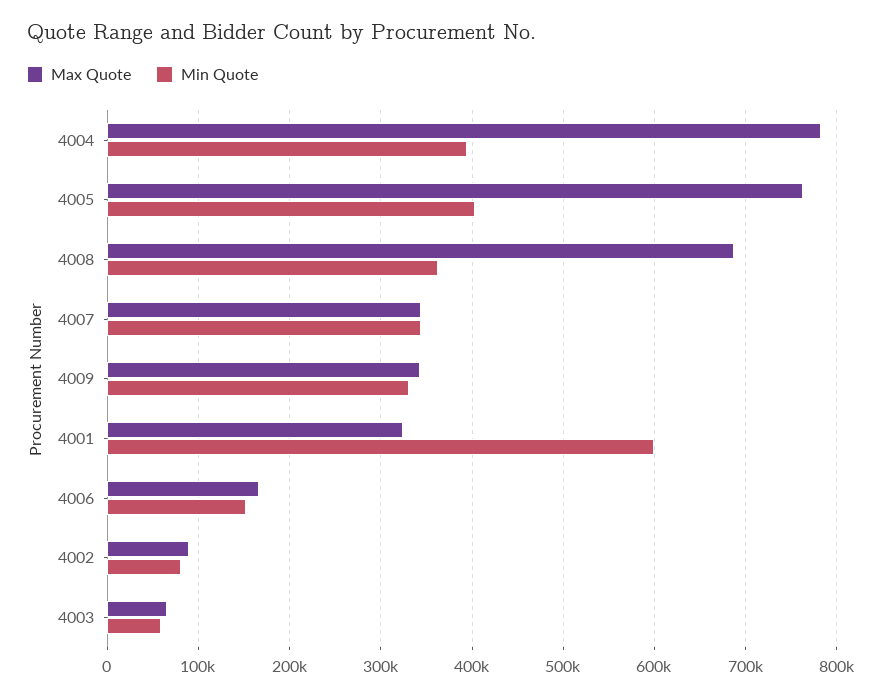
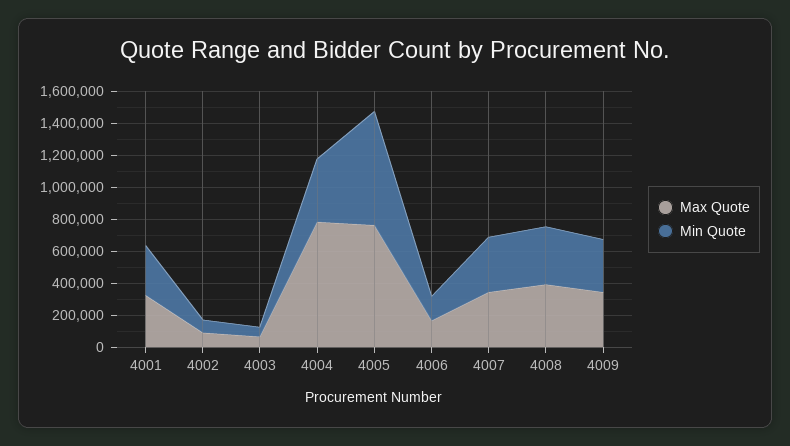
  {
    "Max Quote": {
      "4004": 780000,
      "4005": 760000,
-     "4008": 690000,
+     "4008": 400000,
      "4007": 340000,
      "4009": 340000,
      "4001": 320000,
      "4006": 170000,
      "4002": 90000,
      "4003": 70000
    },
    "Min Quote": {
      "4004": 390000,
-     "4005": 400000,
+     "4005": 700000,
      "4008": 360000,
      "4007": 340000,
      "4009": 330000,
-     "4001": 600000,
+     "4001": 300000,
      "4006": 150000,
      "4002": 80000,
      "4003": 60000
    }
  }

